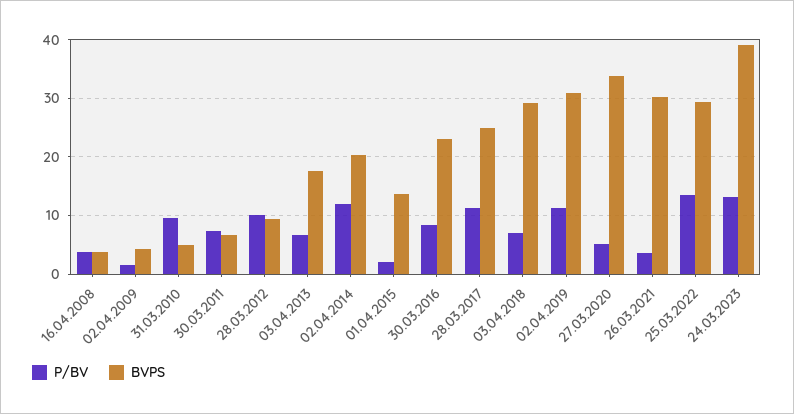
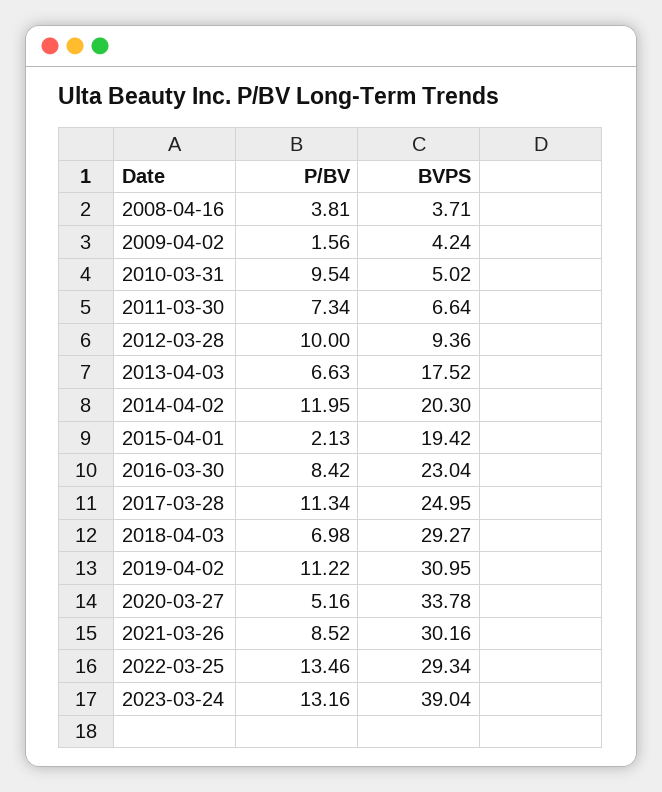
  {
    "P/BV": {
      "16.04.2008": 3.81,
      "02.04.2009": 1.56,
      "31.03.2010": 9.54,
      "30.03.2011": 7.34,
      "28.03.2012": 10,
      "03.04.2013": 6.63,
      "02.04.2014": 11.95,
      "01.04.2015": 2.13,
      "30.03.2016": 8.42,
      "28.03.2017": 11.34,
      "03.04.2018": 6.98,
      "02.04.2019": 11.22,
      "27.03.2020": 5.16,
-     "26.03.2021": 4,
+     "26.03.2021": 8.52,
      "25.03.2022": 13.46,
      "24.03.2023": 13.16
    },
    "BVPS": {
      "16.04.2008": 3.71,
      "02.04.2009": 4.24,
      "31.03.2010": 5.02,
      "30.03.2011": 6.64,
      "28.03.2012": 9.36,
      "03.04.2013": 17.52,
      "02.04.2014": 20.3,
-     "01.04.2015": 14,
+     "01.04.2015": 19.42,
      "30.03.2016": 23.04,
      "28.03.2017": 24.95,
      "03.04.2018": 29.27,
      "02.04.2019": 30.95,
      "27.03.2020": 33.78,
      "26.03.2021": 30.16,
      "25.03.2022": 29.34,
      "24.03.2023": 39.04
    }
  }

